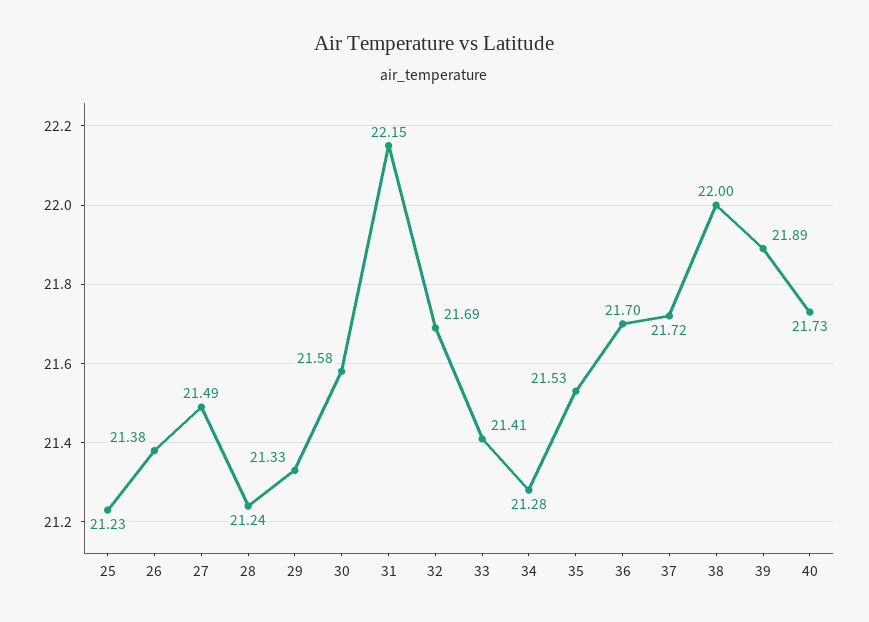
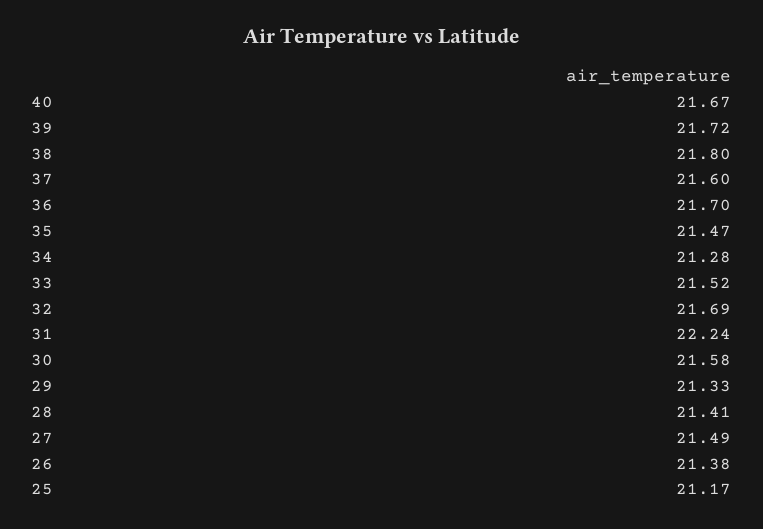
  {
-   "25": 21.23,
+   "25": 21.17,
    "26": 21.38,
    "27": 21.49,
-   "28": 21.24,
+   "28": 21.41,
    "29": 21.33,
    "30": 21.58,
-   "31": 22.15,
+   "31": 22.24,
    "32": 21.69,
-   "33": 21.41,
+   "33": 21.52,
    "34": 21.28,
-   "35": 21.53,
+   "35": 21.47,
    "36": 21.7,
-   "37": 21.72,
+   "37": 21.6,
-   "38": 22,
+   "38": 21.8,
-   "39": 21.89,
+   "39": 21.72,
-   "40": 21.73
+   "40": 21.67
  }

